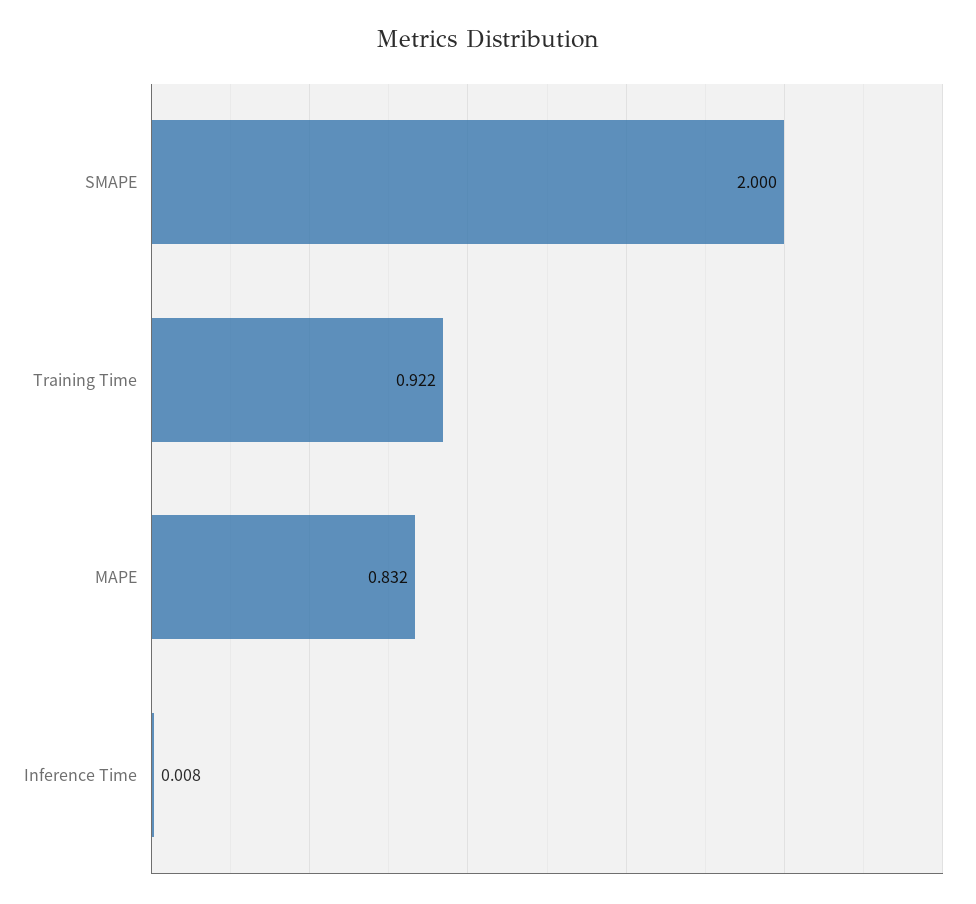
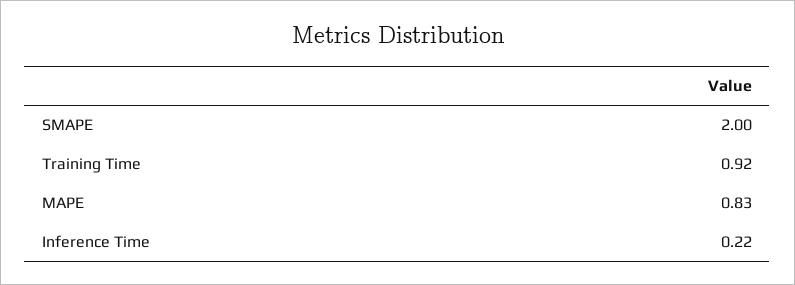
  {
    "SMAPE": 2,
    "Training Time": 0.922,
    "MAPE": 0.832,
-   "Inference Time": 0.008
+   "Inference Time": 0.22
  }

